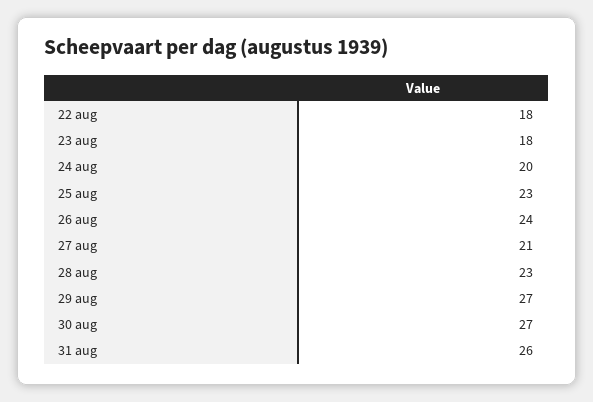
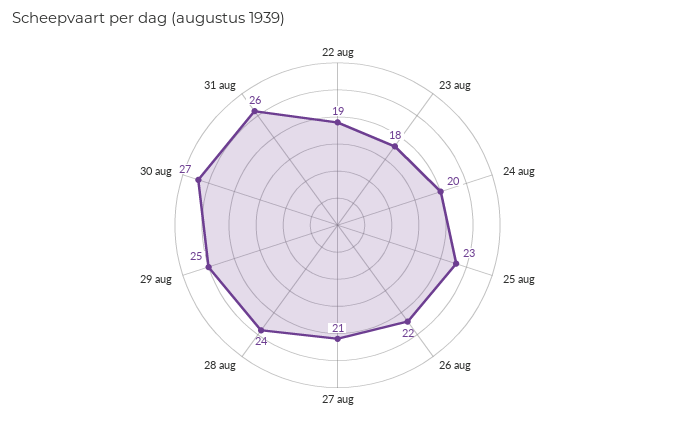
  {
-   "22 aug": 18,
+   "22 aug": 19,
    "23 aug": 18,
    "24 aug": 20,
    "25 aug": 23,
-   "26 aug": 24,
+   "26 aug": 22,
    "27 aug": 21,
-   "28 aug": 23,
+   "28 aug": 24,
-   "29 aug": 27,
+   "29 aug": 25,
    "30 aug": 27,
    "31 aug": 26
  }

